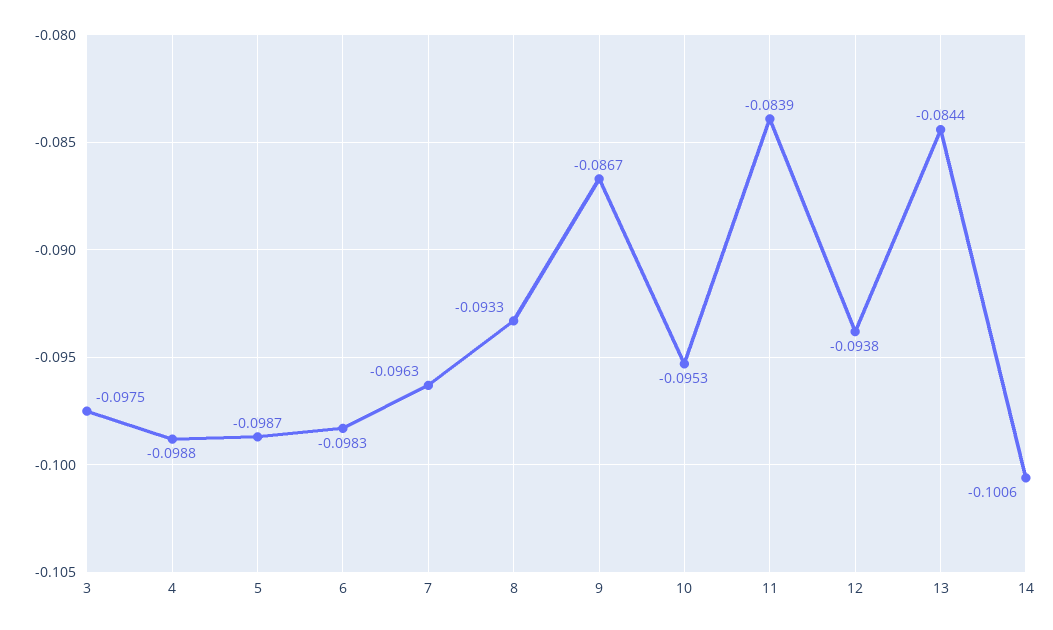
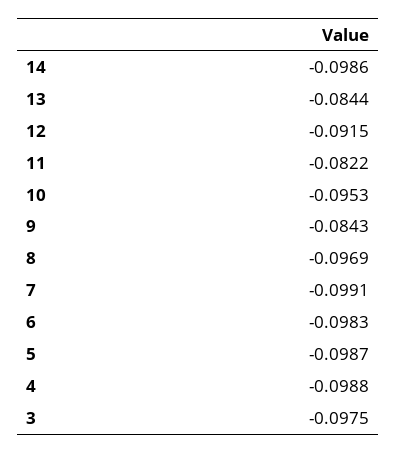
  {
    "3": -0.0975,
    "4": -0.0988,
    "5": -0.0987,
    "6": -0.0983,
-   "7": -0.0963,
+   "7": -0.0991,
-   "8": -0.0933,
+   "8": -0.0969,
-   "9": -0.0867,
+   "9": -0.0843,
    "10": -0.0953,
-   "11": -0.0839,
+   "11": -0.0822,
-   "12": -0.0938,
+   "12": -0.0915,
    "13": -0.0844,
-   "14": -0.1006
+   "14": -0.0986
  }

